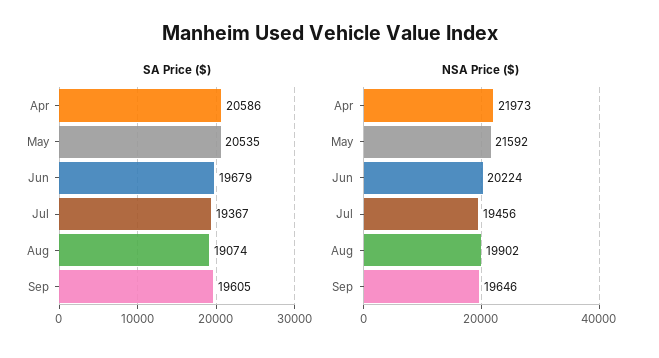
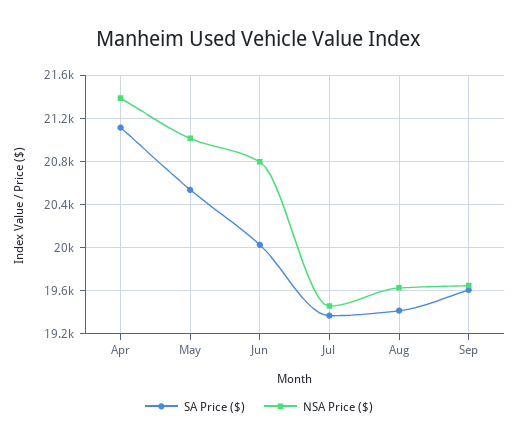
  {
    "SA Price ($)": {
-     "Apr": 20586,
+     "Apr": 21100,
      "May": 20535,
-     "Jun": 19679,
+     "Jun": 20000,
      "Jul": 19367,
-     "Aug": 19074,
+     "Aug": 19400,
      "Sep": 19605
    },
    "NSA Price ($)": {
-     "Apr": 21973,
+     "Apr": 21400,
-     "May": 21592,
+     "May": 21000,
-     "Jun": 20224,
+     "Jun": 20800,
      "Jul": 19456,
-     "Aug": 19902,
+     "Aug": 19600,
      "Sep": 19646
    }
  }

